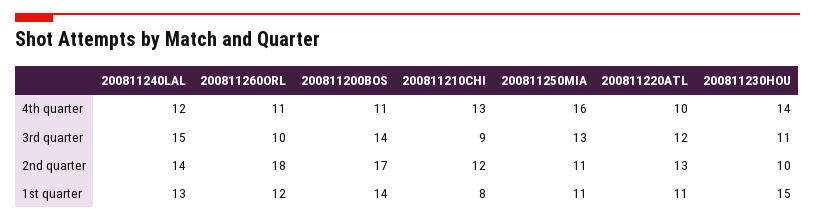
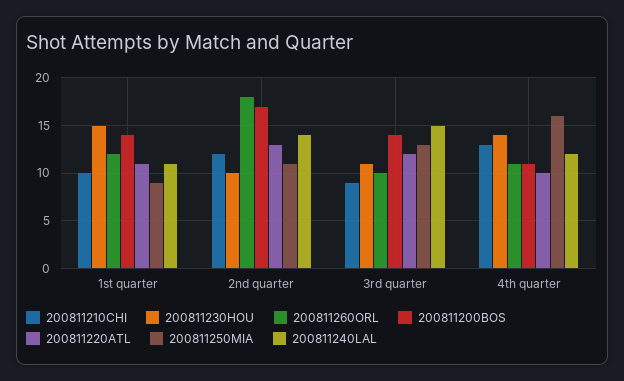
  {
    "200811240LAL": {
      "4th quarter": 12,
      "3rd quarter": 15,
      "2nd quarter": 14,
-     "1st quarter": 13
+     "1st quarter": 11
    },
    "200811260ORL": {
      "4th quarter": 11,
      "3rd quarter": 10,
      "2nd quarter": 18,
      "1st quarter": 12
    },
    "200811200BOS": {
      "4th quarter": 11,
      "3rd quarter": 14,
      "2nd quarter": 17,
      "1st quarter": 14
    },
    "200811210CHI": {
      "4th quarter": 13,
      "3rd quarter": 9,
      "2nd quarter": 12,
-     "1st quarter": 8
+     "1st quarter": 10
    },
    "200811250MIA": {
      "4th quarter": 16,
      "3rd quarter": 13,
      "2nd quarter": 11,
-     "1st quarter": 11
+     "1st quarter": 9
    },
    "200811220ATL": {
      "4th quarter": 10,
      "3rd quarter": 12,
      "2nd quarter": 13,
      "1st quarter": 11
    },
    "200811230HOU": {
      "4th quarter": 14,
      "3rd quarter": 11,
      "2nd quarter": 10,
      "1st quarter": 15
    }
  }

